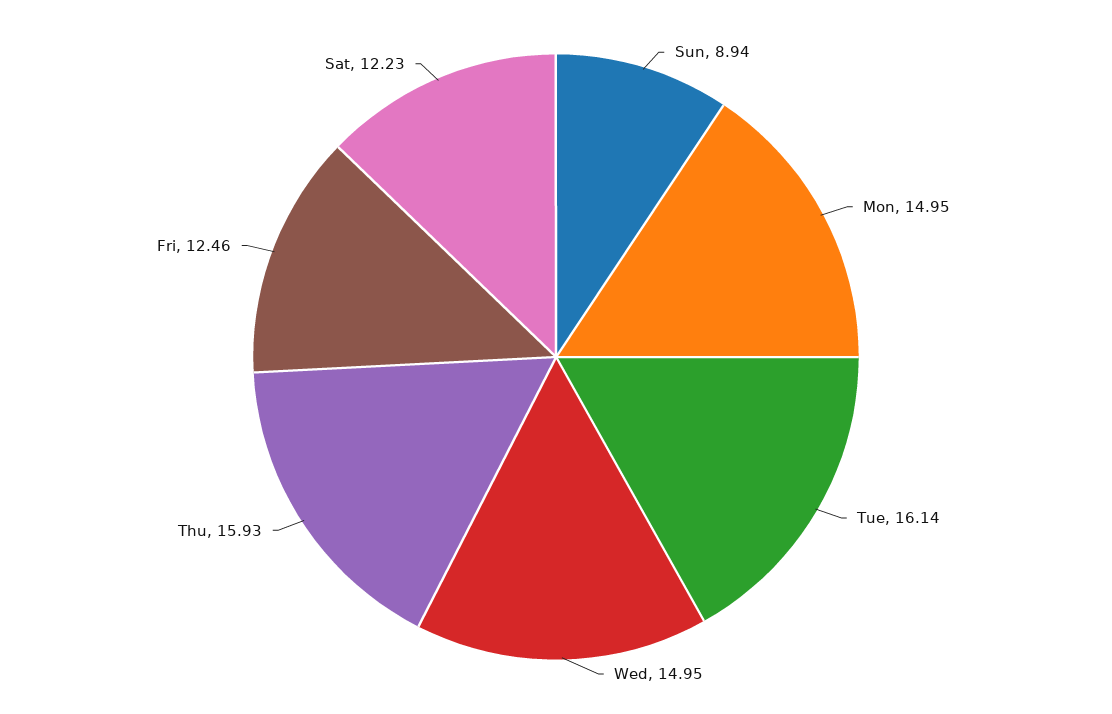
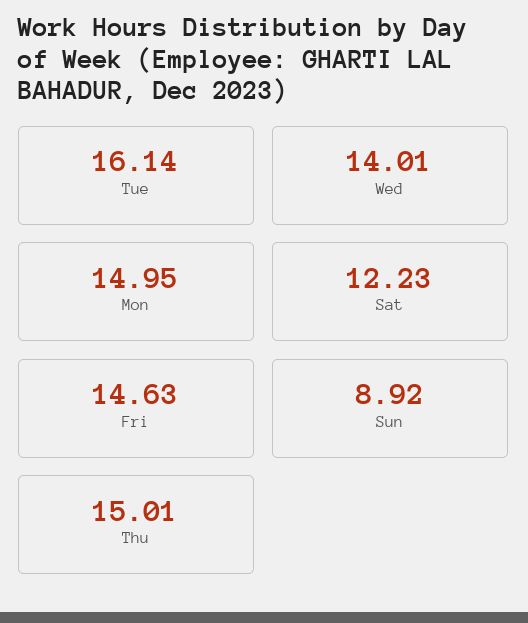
  {
-   "Sun": 8.94,
+   "Sun": 8.92,
    "Mon": 14.95,
    "Tue": 16.14,
-   "Wed": 14.95,
+   "Wed": 14.01,
-   "Thu": 15.93,
+   "Thu": 15.01,
-   "Fri": 12.46,
+   "Fri": 14.63,
    "Sat": 12.23
  }

